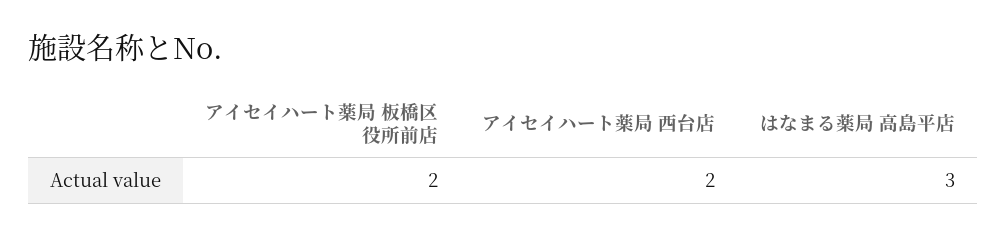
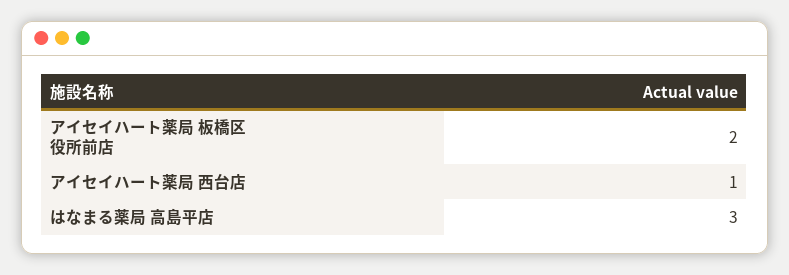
  {
    "アイセイハート薬局 板橋区役所前店": 2,
-   "アイセイハート薬局 西台店": 2,
+   "アイセイハート薬局 西台店": 1,
    "はなまる薬局 高島平店": 3
  }

